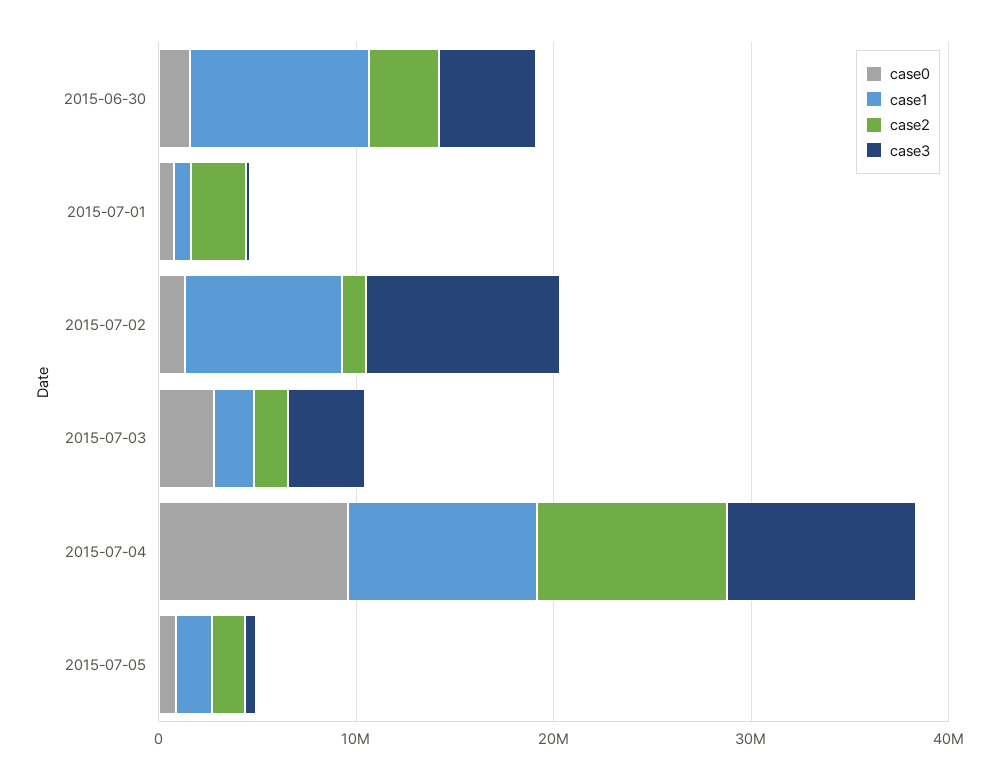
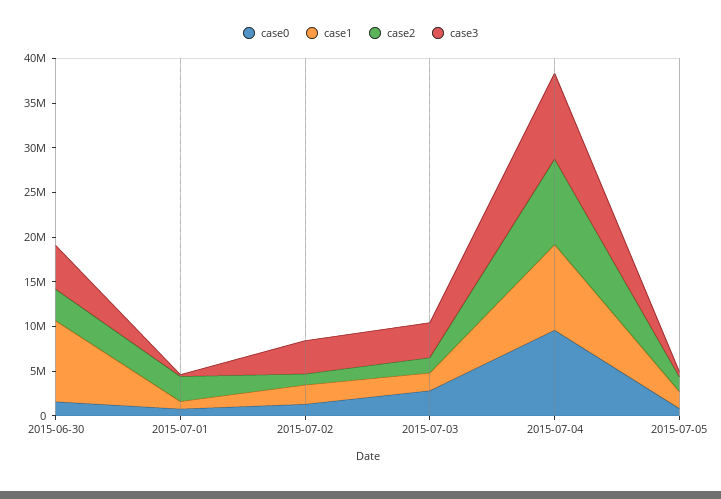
  {
    "case0": {
      "2015-06-30": 2000000,
      "2015-07-01": 1000000,
      "2015-07-02": 1000000,
      "2015-07-03": 3000000,
      "2015-07-04": 10000000,
      "2015-07-05": 1000000
    },
    "case1": {
      "2015-06-30": 9000000,
      "2015-07-01": 1000000,
-     "2015-07-02": 8000000,
+     "2015-07-02": 2000000,
      "2015-07-03": 2000000,
      "2015-07-04": 10000000,
      "2015-07-05": 2000000
    },
    "case2": {
      "2015-06-30": 4000000,
      "2015-07-01": 3000000,
      "2015-07-02": 1000000,
      "2015-07-03": 2000000,
      "2015-07-04": 10000000,
      "2015-07-05": 2000000
    },
    "case3": {
      "2015-06-30": 5000000,
      "2015-07-01": 0,
-     "2015-07-02": 10000000,
+     "2015-07-02": 4000000,
      "2015-07-03": 4000000,
      "2015-07-04": 10000000,
      "2015-07-05": 1000000
    }
  }

